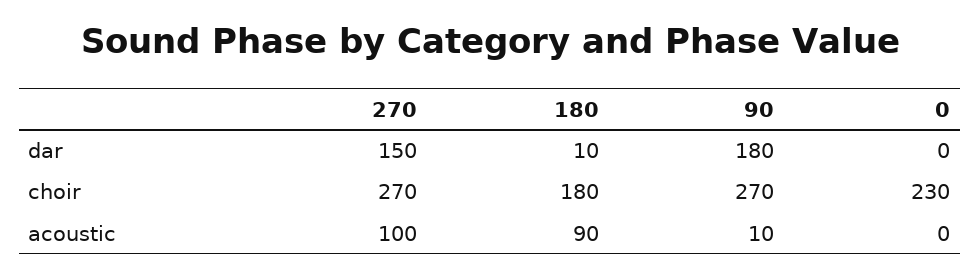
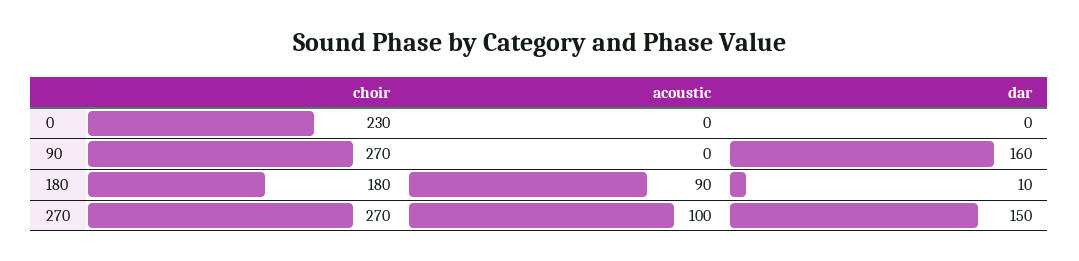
  {
    "270": {
      "dar": 150,
      "choir": 270,
      "acoustic": 100
    },
    "180": {
      "dar": 10,
      "choir": 180,
      "acoustic": 90
    },
    "90": {
-     "dar": 180,
+     "dar": 160,
      "choir": 270,
-     "acoustic": 10
+     "acoustic": 0
    },
    "0": {
      "dar": 0,
      "choir": 230,
      "acoustic": 0
    }
  }

